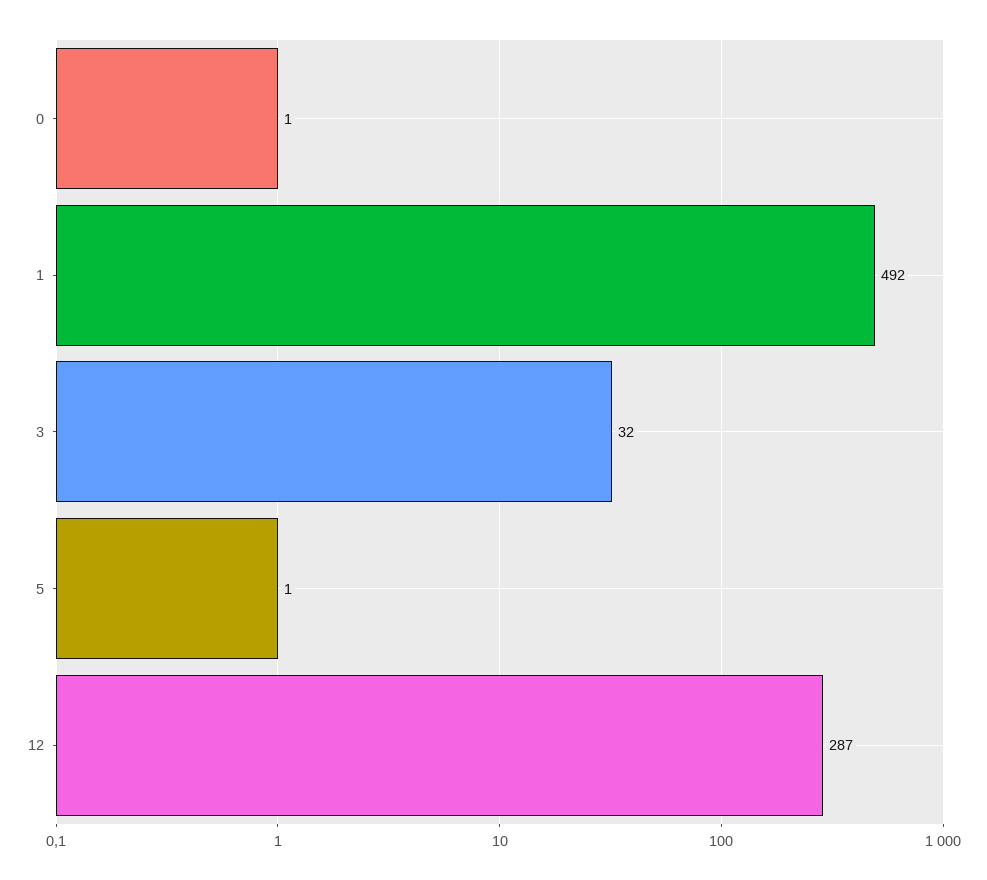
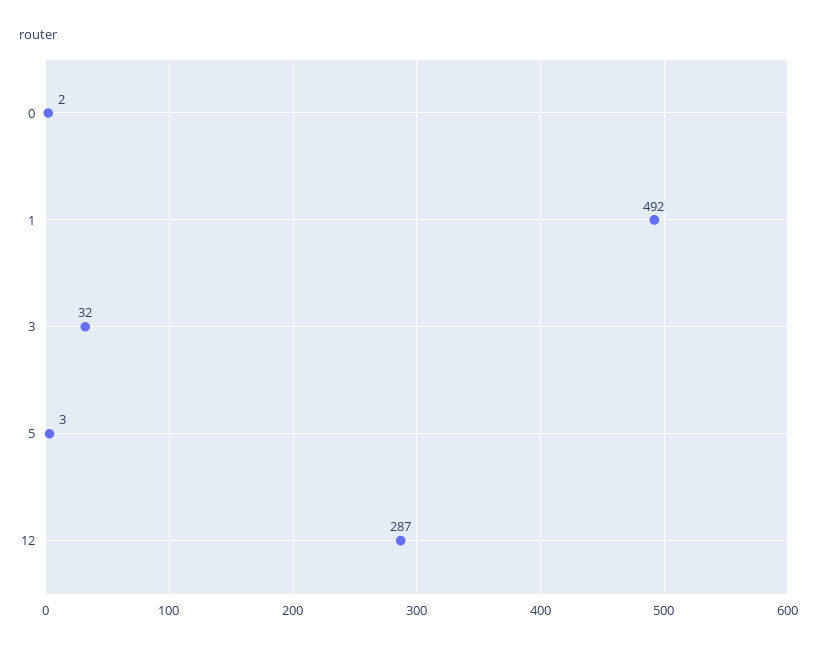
  {
-   "0": 1,
+   "0": 2,
    "1": 492,
    "3": 32,
-   "5": 1,
+   "5": 3,
    "12": 287
  }

